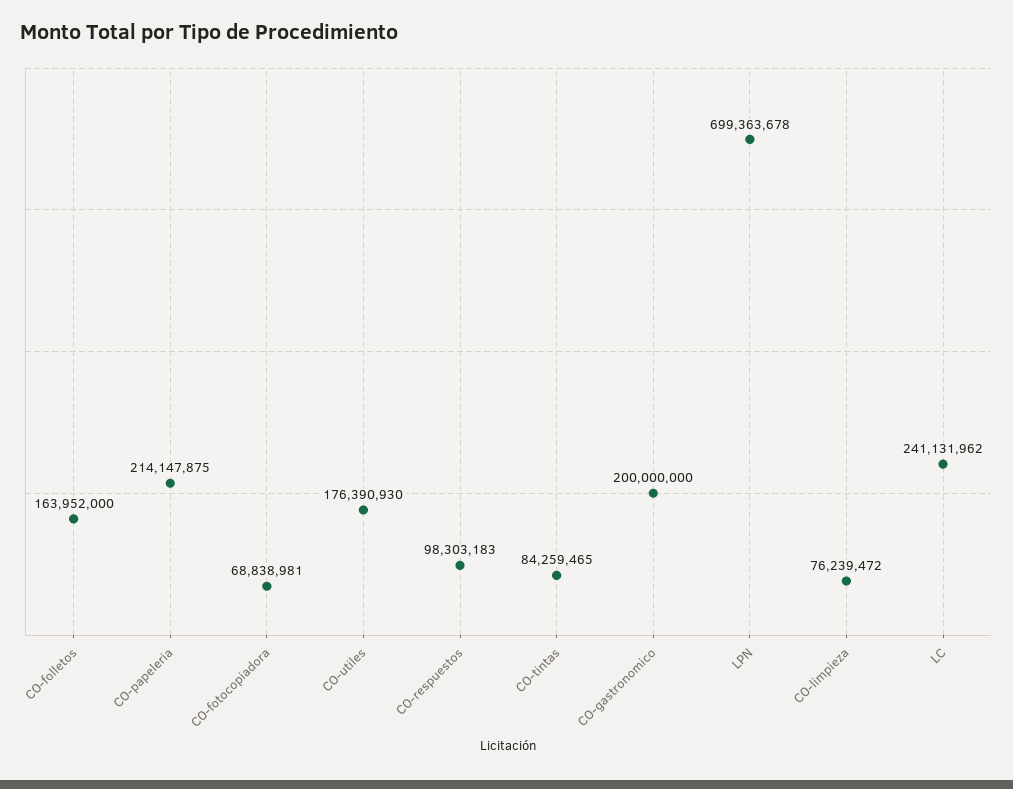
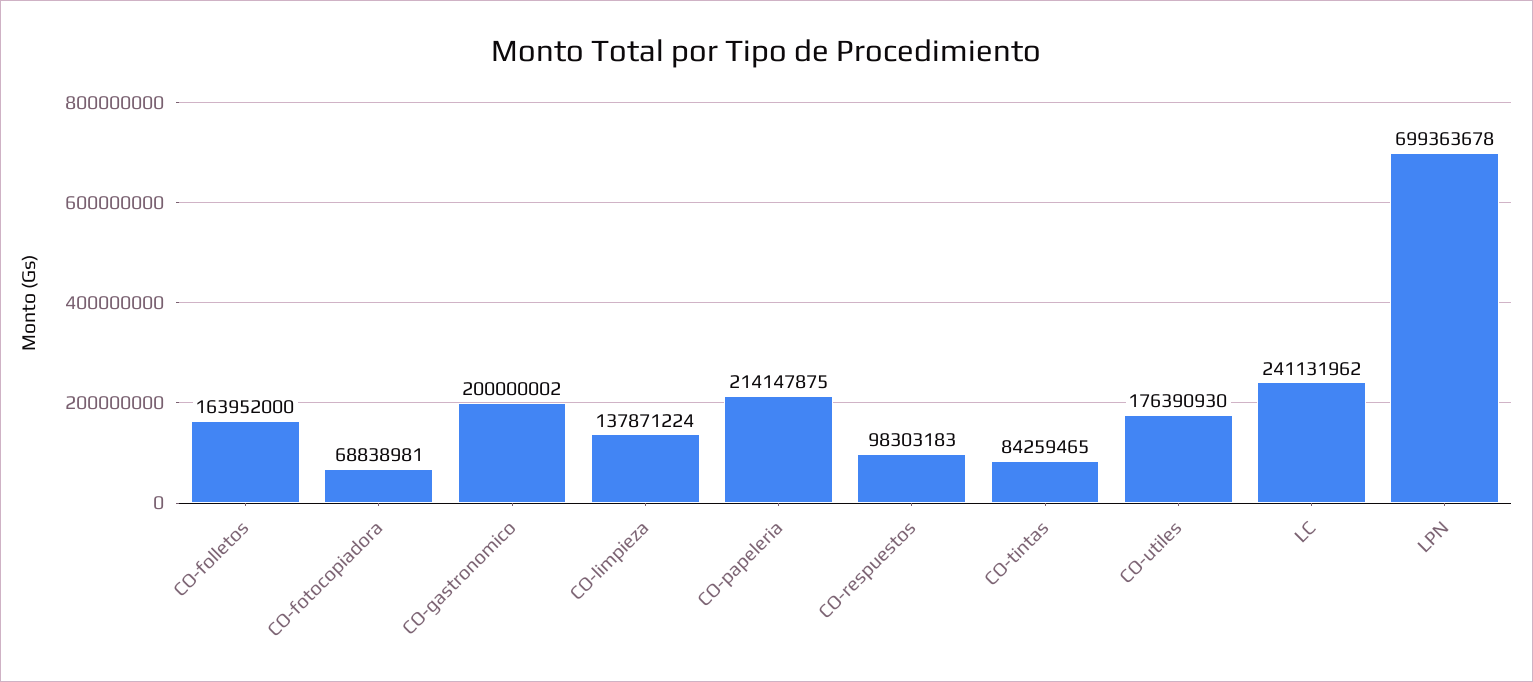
  {
    "CO-folletos": 163952000,
    "CO-papeleria": 214147875,
    "CO-fotocopiadora": 68838981,
    "CO-utiles": 176390930,
    "CO-respuestos": 98303183,
    "CO-tintas": 84259465,
-   "CO-gastronomico": 200000000,
+   "CO-gastronomico": 200000002,
    "LPN": 699363678,
-   "CO-limpieza": 76239472,
+   "CO-limpieza": 137871224,
    "LC": 241131962
  }

